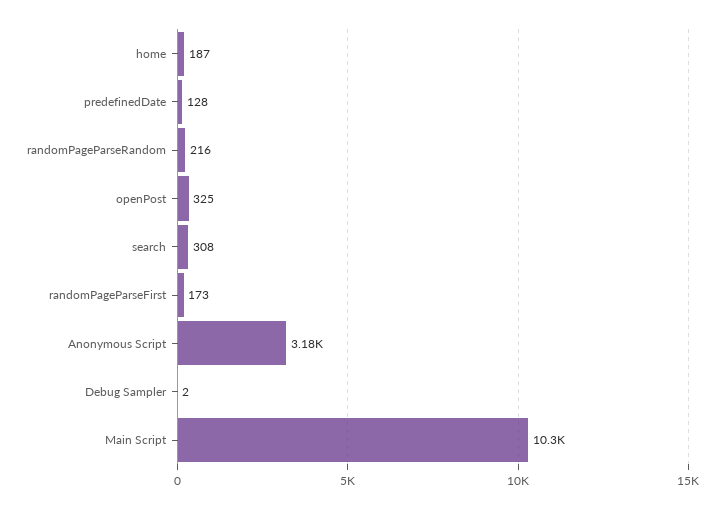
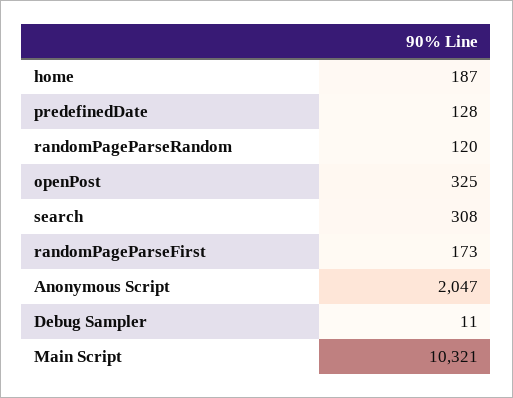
  {
    "home": 187,
    "predefinedDate": 128,
-   "randomPageParseRandom": 216,
+   "randomPageParseRandom": 120,
    "openPost": 325,
    "search": 308,
    "randomPageParseFirst": 173,
-   "Anonymous Script": 3180,
+   "Anonymous Script": 2047,
-   "Debug Sampler": 2,
+   "Debug Sampler": 11,
    "Main Script": 10321
  }

